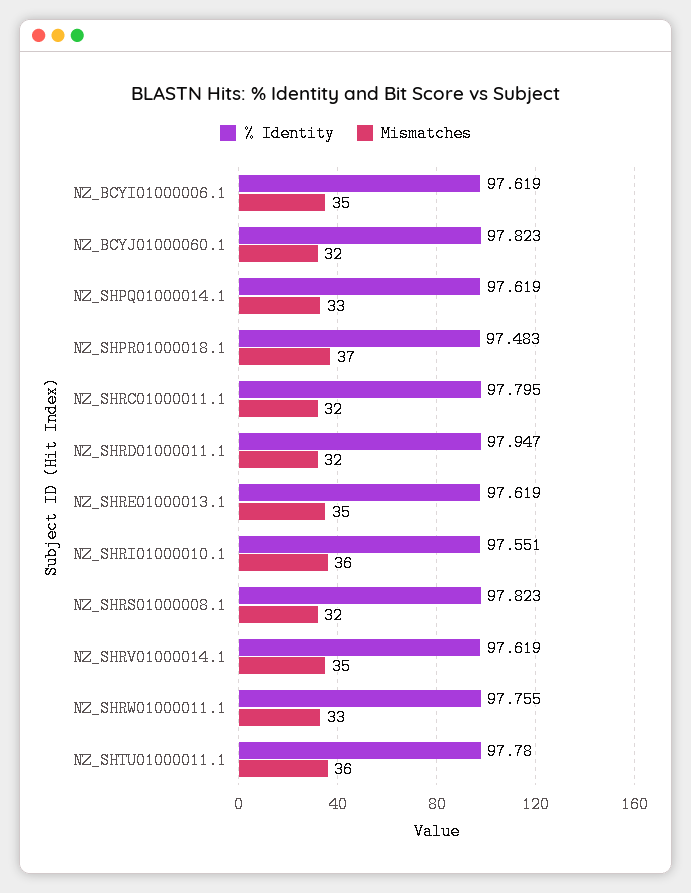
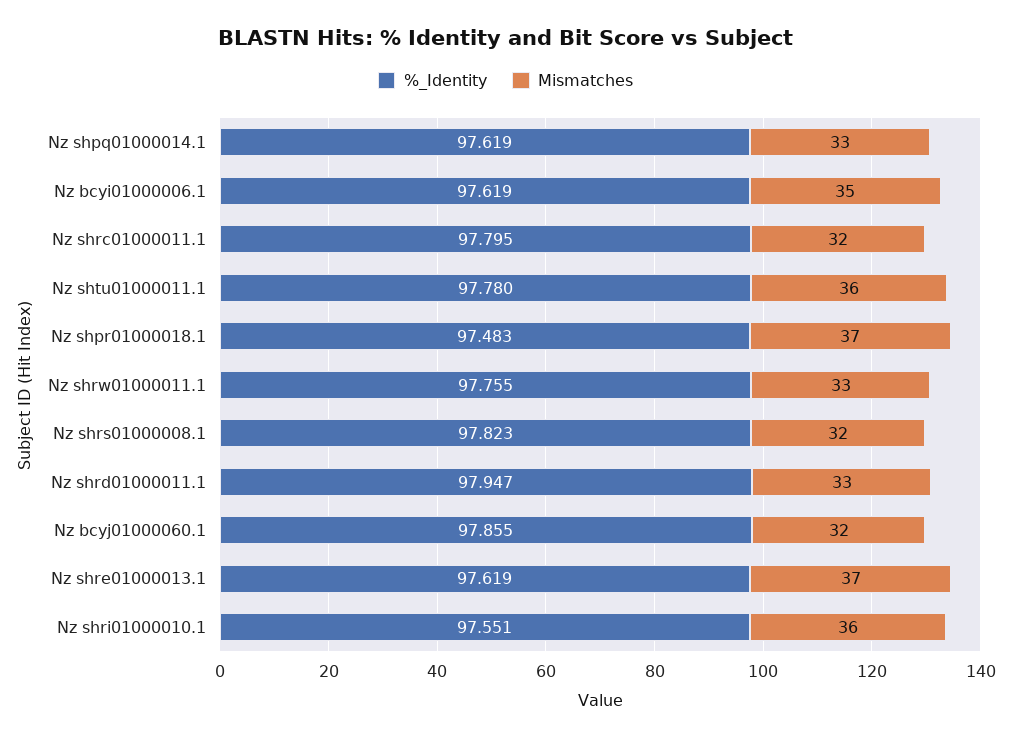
  {
    "% Identity": {
      "NZ_BCYI01000006.1": 97.619,
-     "NZ_BCYJ01000060.1": 97.823,
+     "NZ_BCYJ01000060.1": 97.855,
      "NZ_SHPQ01000014.1": 97.619,
      "NZ_SHPR01000018.1": 97.483,
      "NZ_SHRC01000011.1": 97.795,
      "NZ_SHRD01000011.1": 97.947,
      "NZ_SHRE01000013.1": 97.619,
      "NZ_SHRI01000010.1": 97.551,
      "NZ_SHRS01000008.1": 97.823,
-     "NZ_SHRV01000014.1": 97.619,
      "NZ_SHRW01000011.1": 97.755,
      "NZ_SHTU01000011.1": 97.78
    },
    "Mismatches": {
      "NZ_BCYI01000006.1": 35,
      "NZ_BCYJ01000060.1": 32,
      "NZ_SHPQ01000014.1": 33,
      "NZ_SHPR01000018.1": 37,
      "NZ_SHRC01000011.1": 32,
-     "NZ_SHRD01000011.1": 32,
+     "NZ_SHRD01000011.1": 33,
-     "NZ_SHRE01000013.1": 35,
+     "NZ_SHRE01000013.1": 37,
      "NZ_SHRI01000010.1": 36,
      "NZ_SHRS01000008.1": 32,
-     "NZ_SHRV01000014.1": 35,
      "NZ_SHRW01000011.1": 33,
      "NZ_SHTU01000011.1": 36
    }
  }

